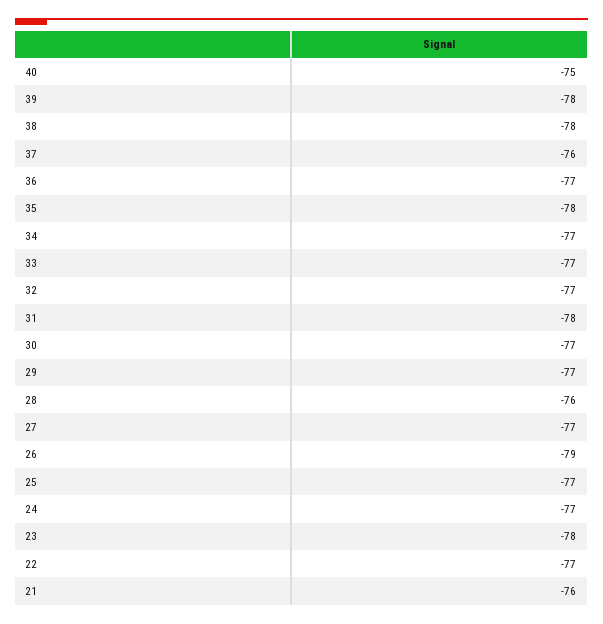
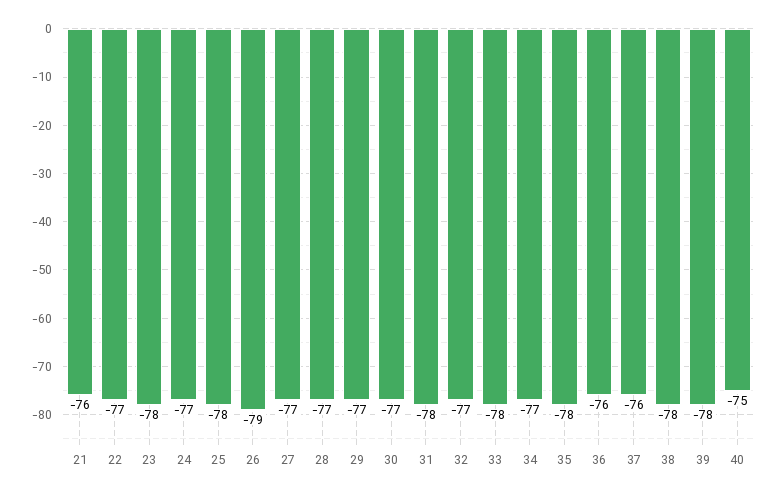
  {
    "40": -75,
    "39": -78,
    "38": -78,
    "37": -76,
-   "36": -77,
+   "36": -76,
    "35": -78,
    "34": -77,
-   "33": -77,
+   "33": -78,
    "32": -77,
    "31": -78,
    "30": -77,
    "29": -77,
-   "28": -76,
+   "28": -77,
    "27": -77,
    "26": -79,
-   "25": -77,
+   "25": -78,
    "24": -77,
    "23": -78,
    "22": -77,
    "21": -76
  }

